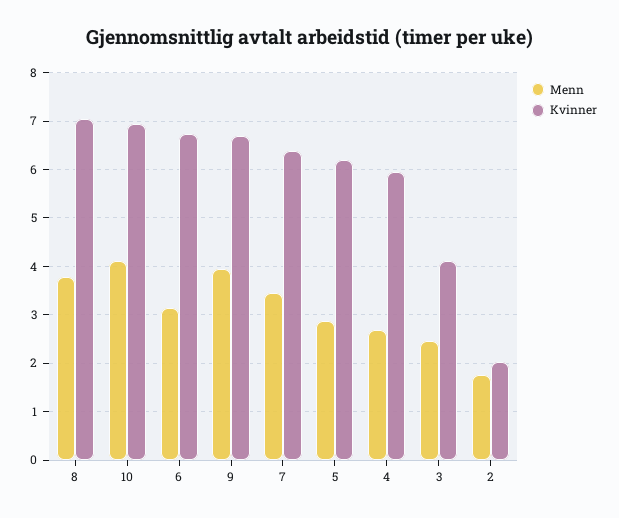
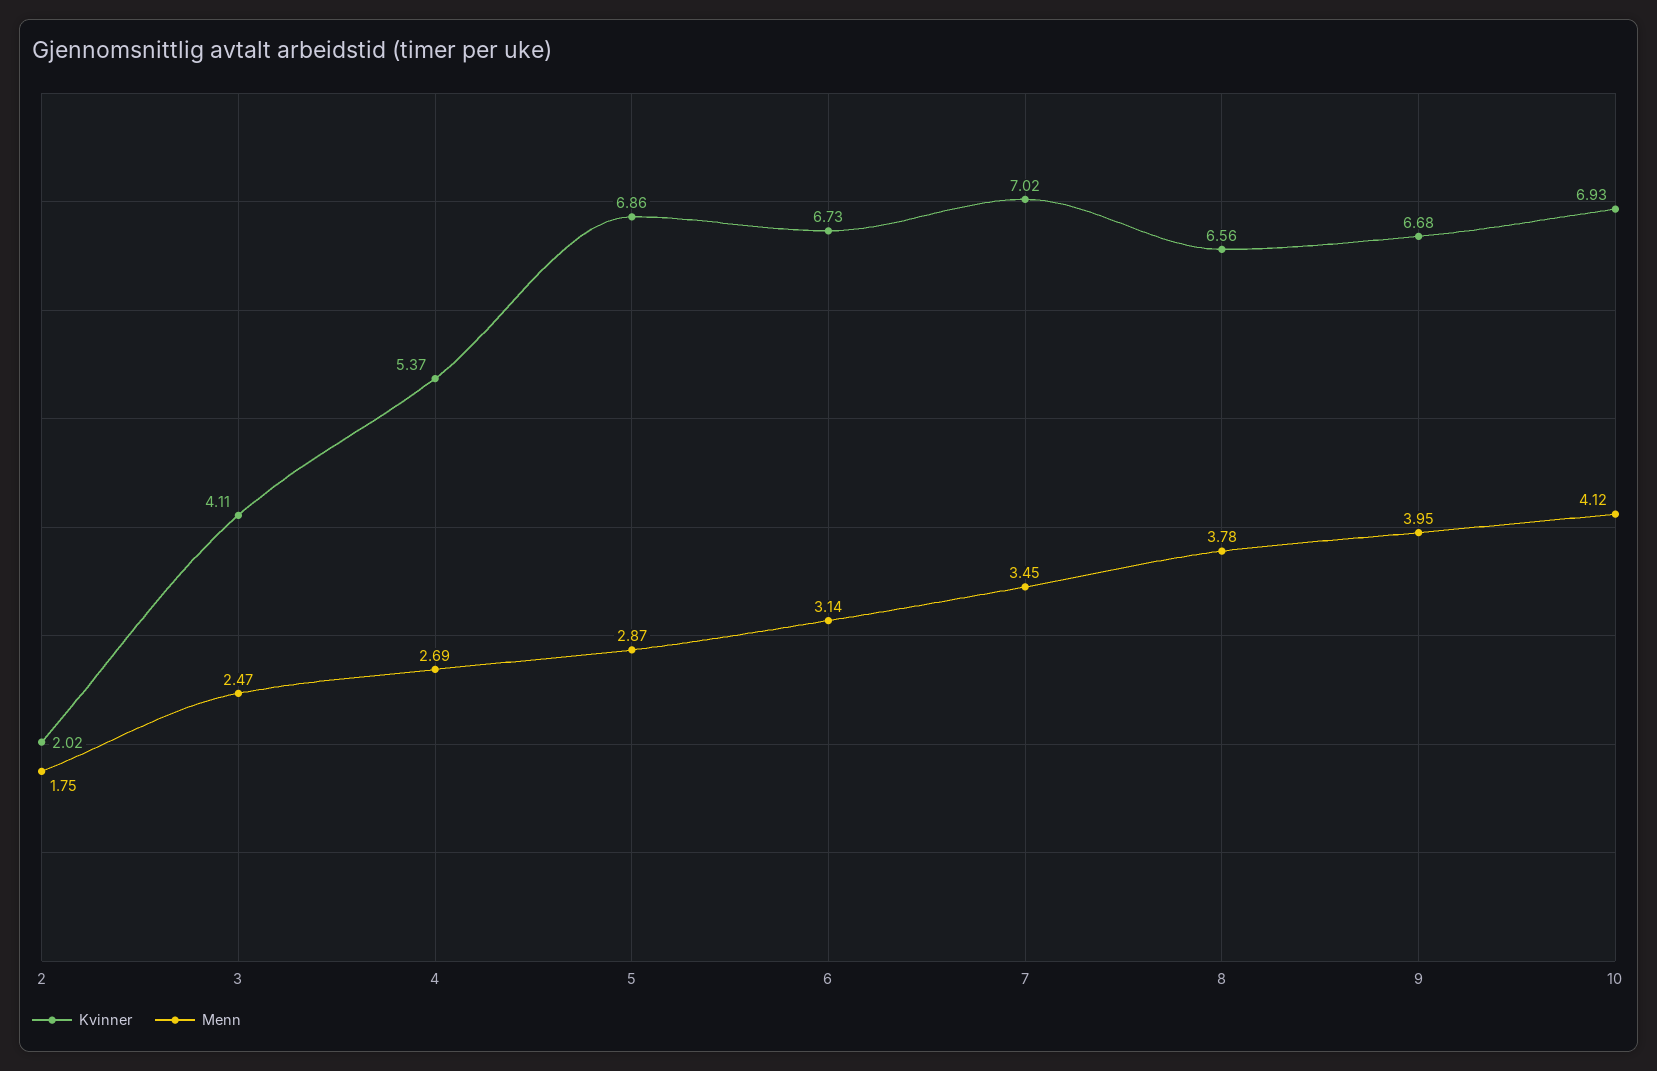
  {
    "Menn": {
      "8": 3.78,
      "10": 4.12,
      "6": 3.14,
      "9": 3.95,
      "7": 3.45,
      "5": 2.87,
      "4": 2.69,
      "3": 2.47,
      "2": 1.75
    },
    "Kvinner": {
-     "8": 7,
+     "8": 6.56,
      "10": 6.93,
      "6": 6.73,
      "9": 6.68,
-     "7": 6.4,
+     "7": 7.02,
-     "5": 6.2,
+     "5": 6.86,
-     "4": 6,
+     "4": 5.37,
      "3": 4.11,
      "2": 2.02
    }
  }

